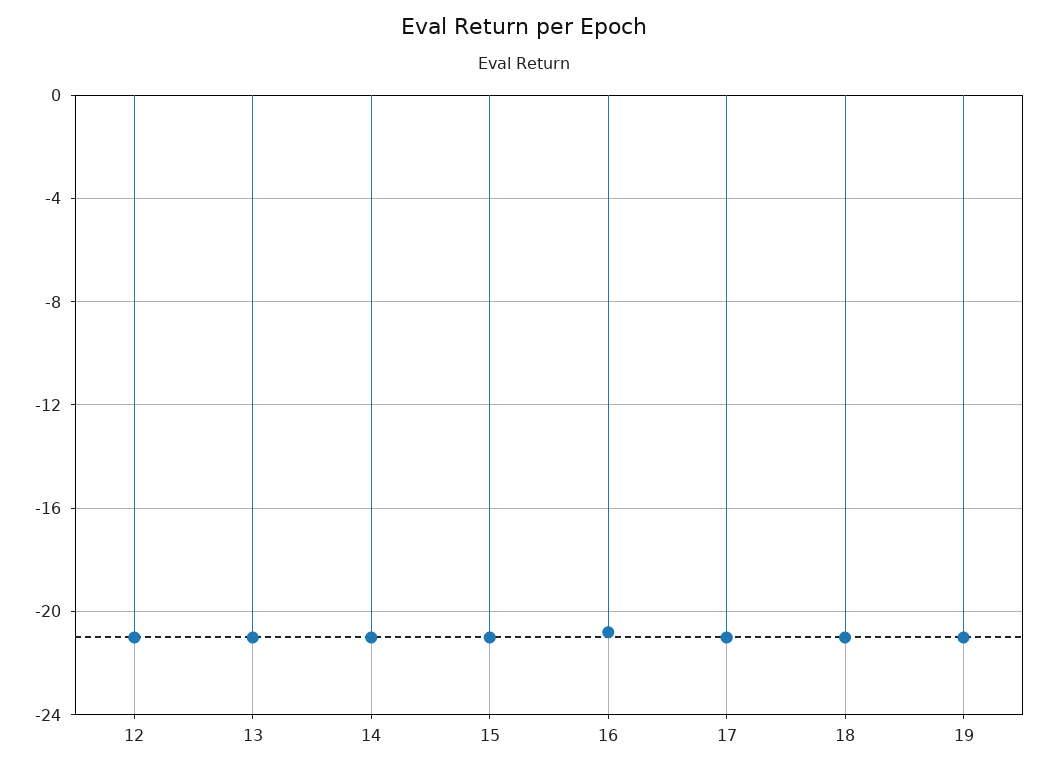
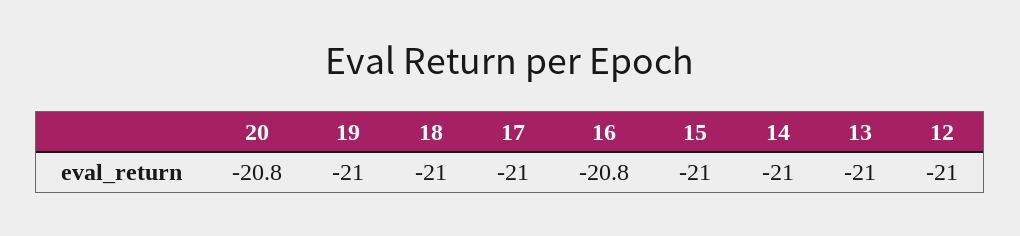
  {
    "12": -21,
    "13": -21,
    "14": -21,
    "15": -21,
    "16": -20.8,
    "17": -21,
    "18": -21,
-   "19": -21
+   "19": -21,
+   "20": -20.8
  }

